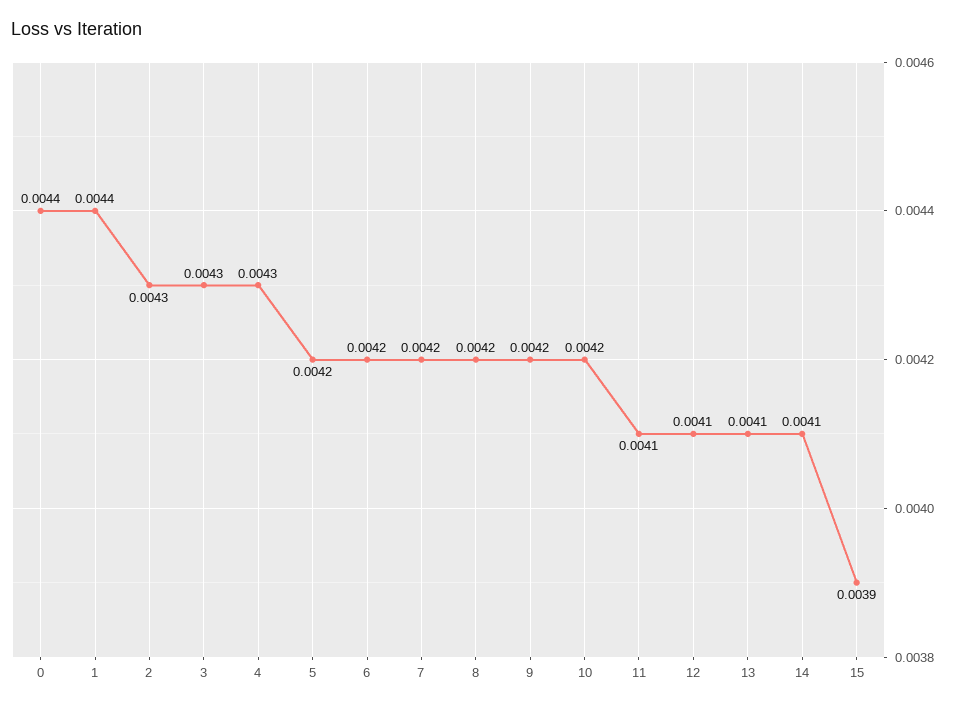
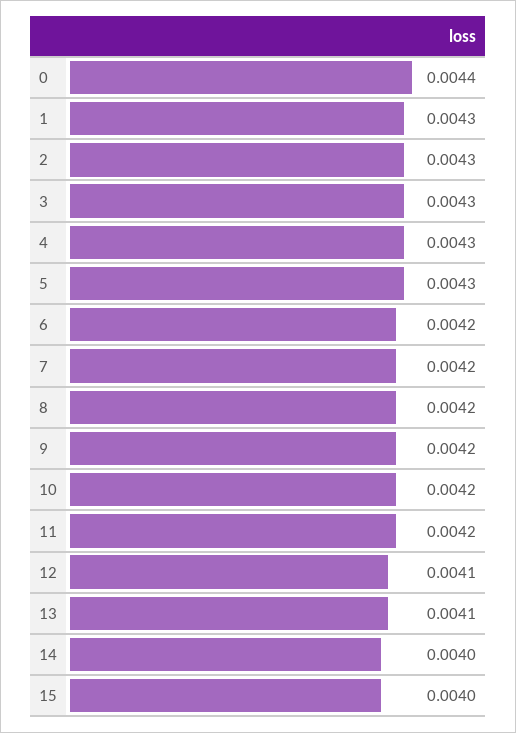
  {
    "0": 0.0044,
-   "1": 0.0044,
+   "1": 0.0043,
    "2": 0.0043,
    "3": 0.0043,
    "4": 0.0043,
-   "5": 0.0042,
+   "5": 0.0043,
    "6": 0.0042,
    "7": 0.0042,
    "8": 0.0042,
    "9": 0.0042,
    "10": 0.0042,
-   "11": 0.0041,
+   "11": 0.0042,
    "12": 0.0041,
    "13": 0.0041,
-   "14": 0.0041,
+   "14": 0.004,
-   "15": 0.0039
+   "15": 0.004
  }

